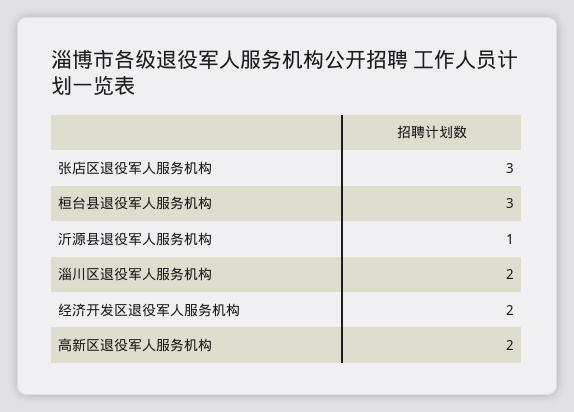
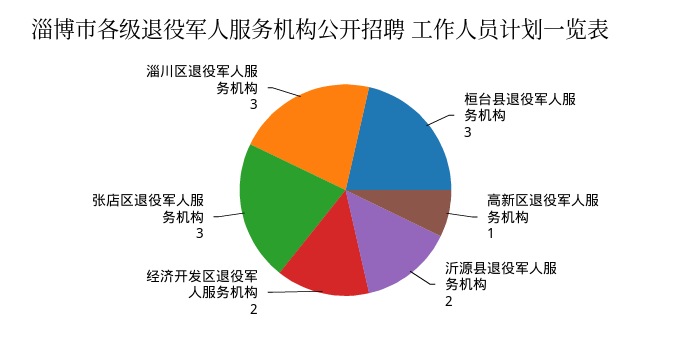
  {
    "张店区退役军人服务机构": 3,
    "桓台县退役军人服务机构": 3,
-   "沂源县退役军人服务机构": 1,
+   "沂源县退役军人服务机构": 2,
-   "淄川区退役军人服务机构": 2,
+   "淄川区退役军人服务机构": 3,
    "经济开发区退役军人服务机构": 2,
-   "高新区退役军人服务机构": 2
+   "高新区退役军人服务机构": 1
  }

